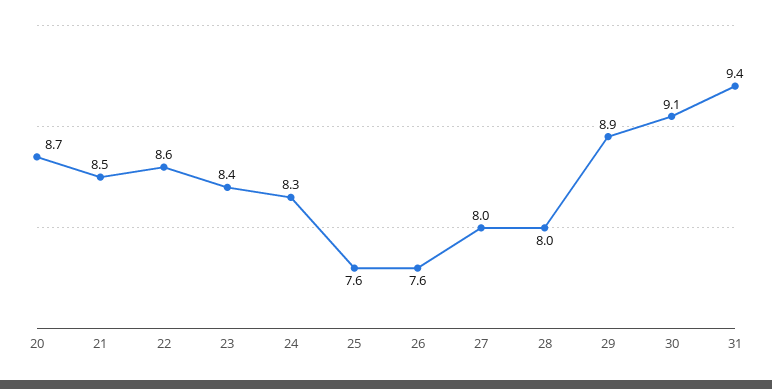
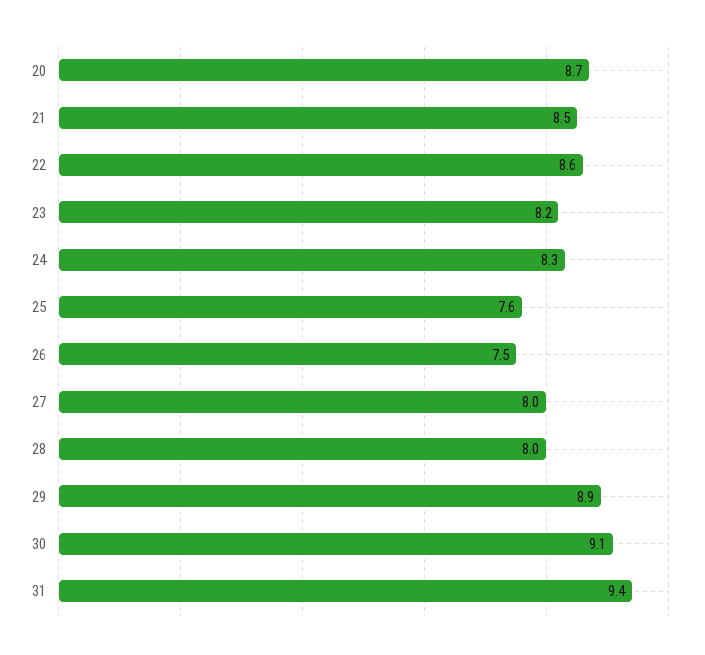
  {
    "20": 8.7,
    "21": 8.5,
    "22": 8.6,
-   "23": 8.4,
+   "23": 8.2,
    "24": 8.3,
    "25": 7.6,
-   "26": 7.6,
+   "26": 7.5,
    "27": 8,
    "28": 8,
    "29": 8.9,
    "30": 9.1,
    "31": 9.4
  }

